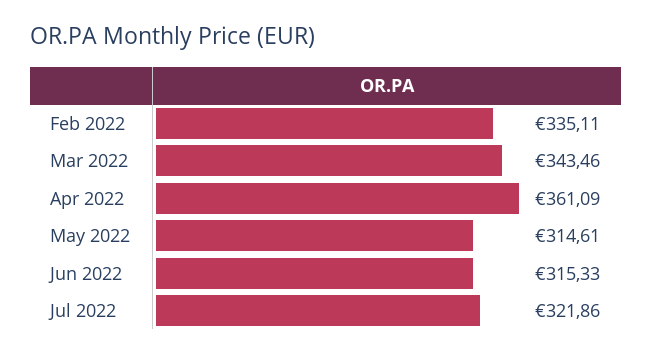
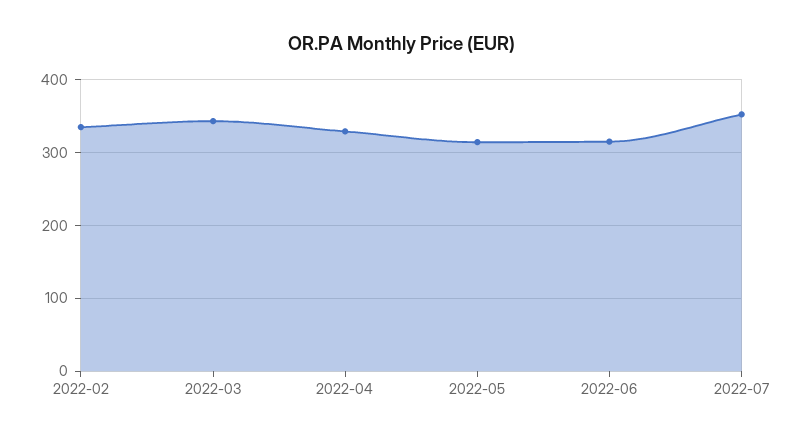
  {
    "Feb 2022": 335.11,
    "Mar 2022": 343.46,
-   "Apr 2022": 361.09,
+   "Apr 2022": 330,
    "May 2022": 314.61,
    "Jun 2022": 315.33,
-   "Jul 2022": 321.86
+   "Jul 2022": 350
  }

